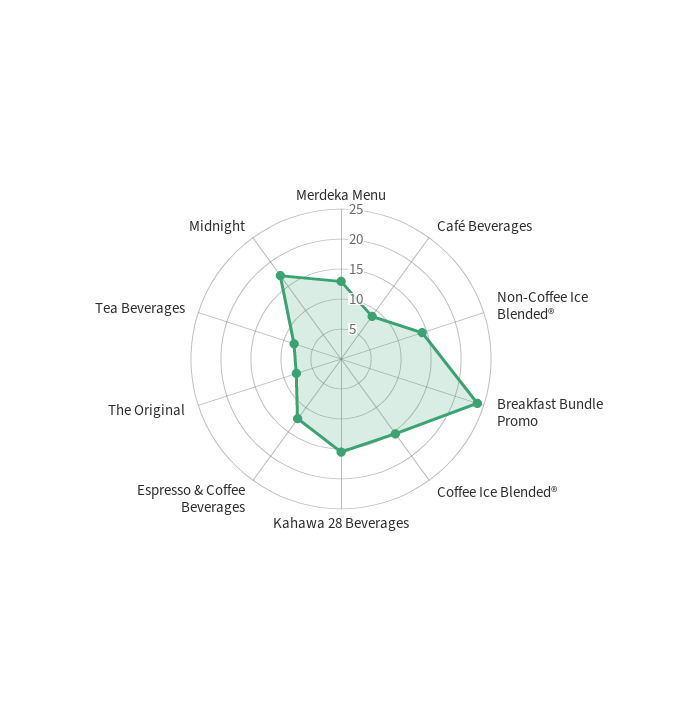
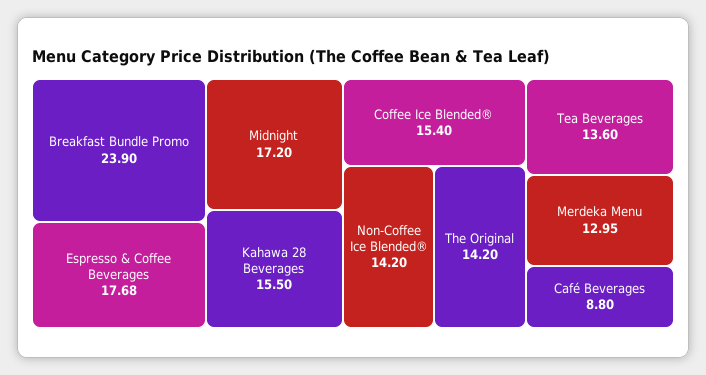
  {
    "Merdeka Menu": 12.95,
    "Café Beverages": 8.8,
    "Non-Coffee Ice Blended®": 14.2,
    "Breakfast Bundle Promo": 23.9,
    "Coffee Ice Blended®": 15.4,
    "Kahawa 28 Beverages": 15.5,
-   "Espresso & Coffee Beverages": 12.5,
+   "Espresso & Coffee Beverages": 17.68,
-   "The Original": 7.5,
+   "The Original": 14.2,
-   "Tea Beverages": 7.5,
+   "Tea Beverages": 13.6,
    "Midnight": 17.2
  }

